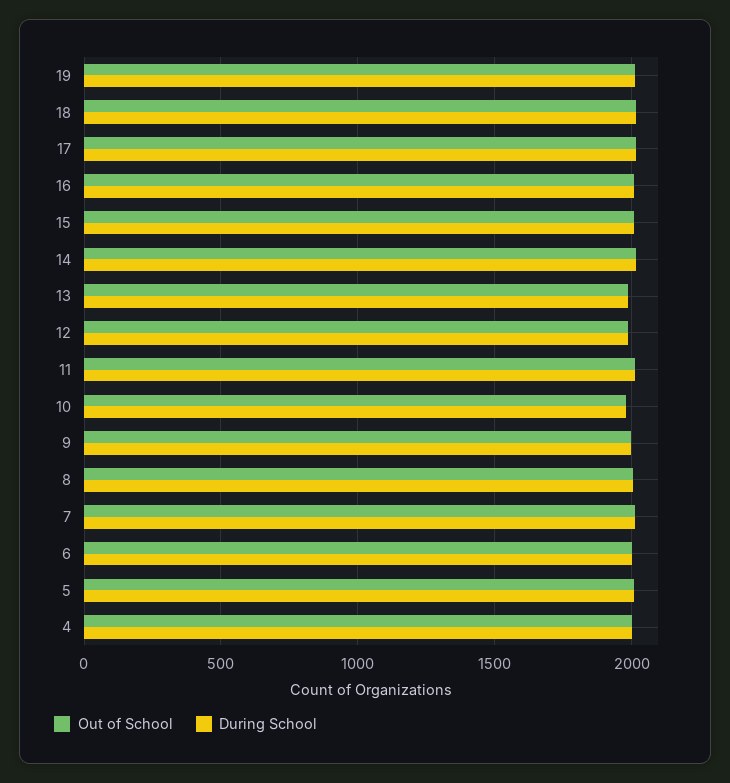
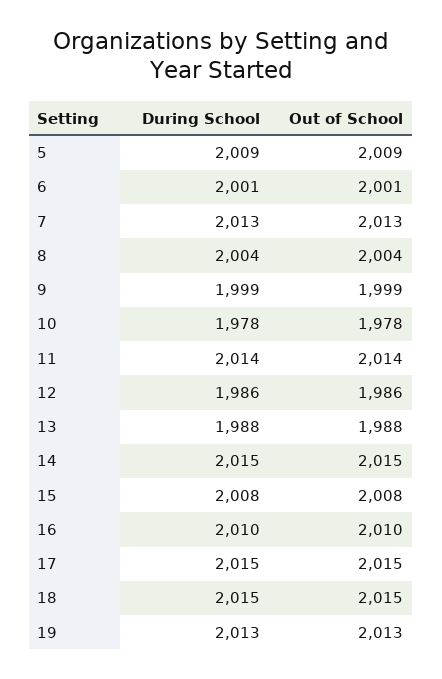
  {
    "Out of School": {
      "19": 2013,
      "18": 2015,
      "17": 2015,
      "16": 2010,
      "15": 2008,
      "14": 2015,
      "13": 1988,
      "12": 1986,
      "11": 2014,
      "10": 1978,
      "9": 1999,
      "8": 2004,
      "7": 2013,
      "6": 2001,
-     "5": 2009,
+     "5": 2009
-     "4": 2000
    },
    "During School": {
      "19": 2013,
      "18": 2015,
      "17": 2015,
      "16": 2010,
      "15": 2008,
      "14": 2015,
      "13": 1988,
      "12": 1986,
      "11": 2014,
      "10": 1978,
      "9": 1999,
      "8": 2004,
      "7": 2013,
      "6": 2001,
-     "5": 2009,
+     "5": 2009
-     "4": 2000
    }
  }

